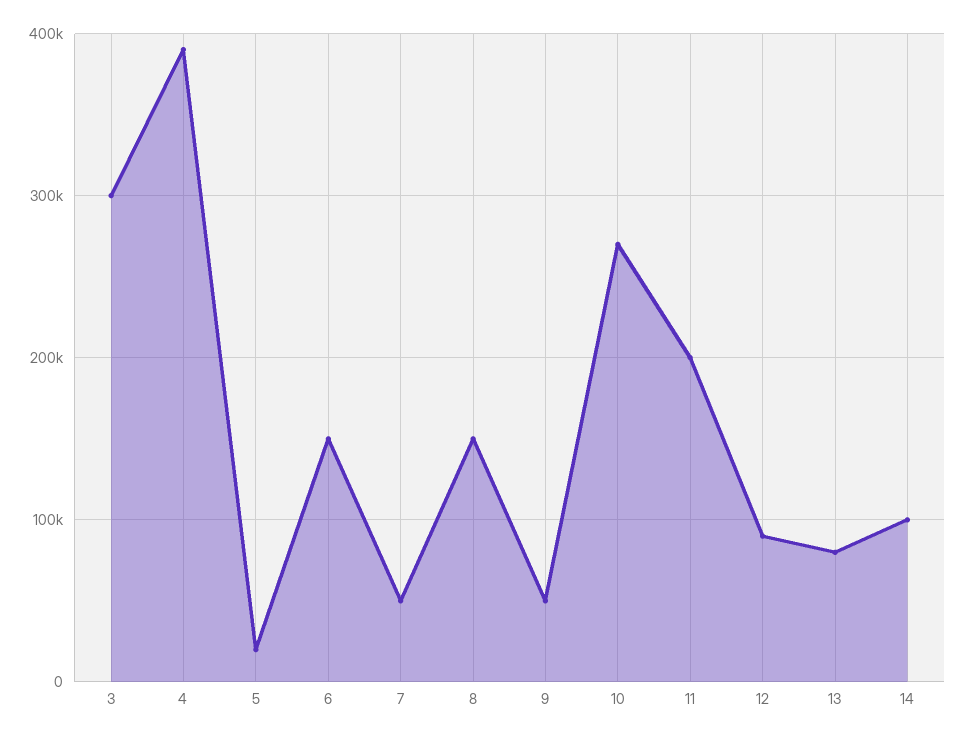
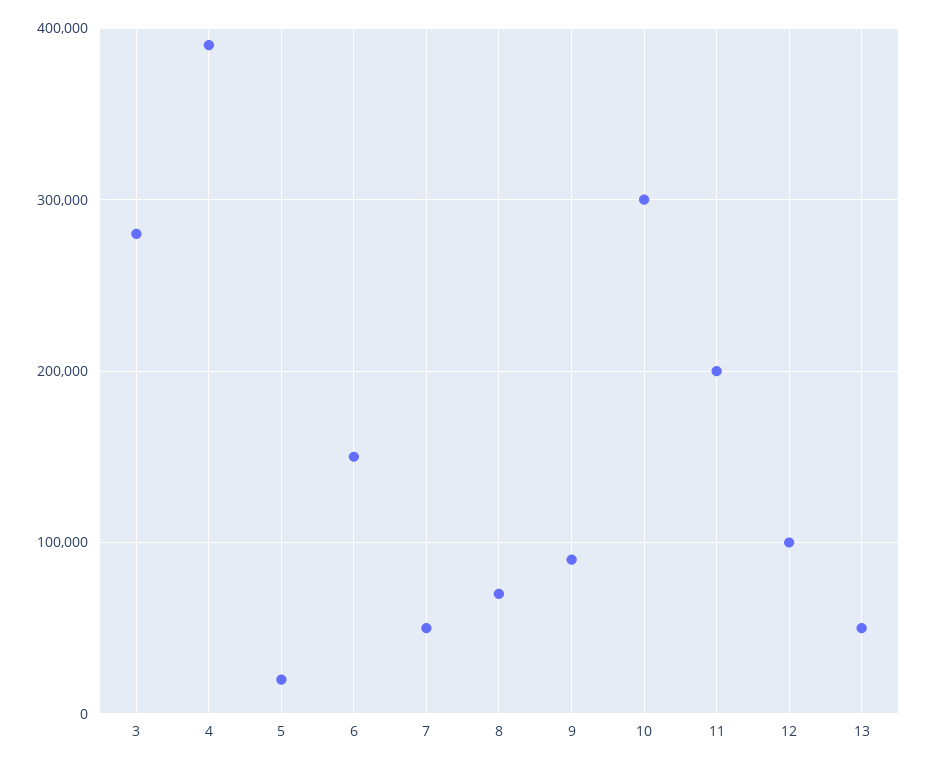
  {
-   "3": 300000,
+   "3": 280000,
    "4": 390000,
    "5": 20000,
    "6": 150000,
    "7": 50000,
-   "8": 150000,
+   "8": 70000,
-   "9": 50000,
+   "9": 90000,
-   "10": 270000,
+   "10": 300000,
    "11": 200000,
-   "12": 90000,
+   "12": 100000,
-   "13": 80000,
+   "13": 50000
-   "14": 100000
  }

